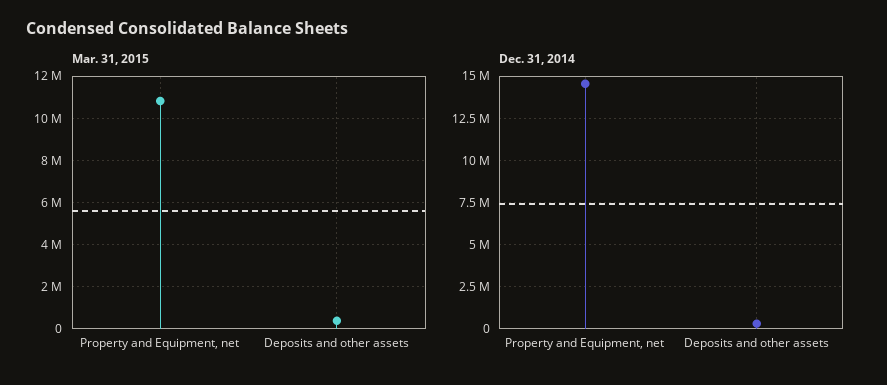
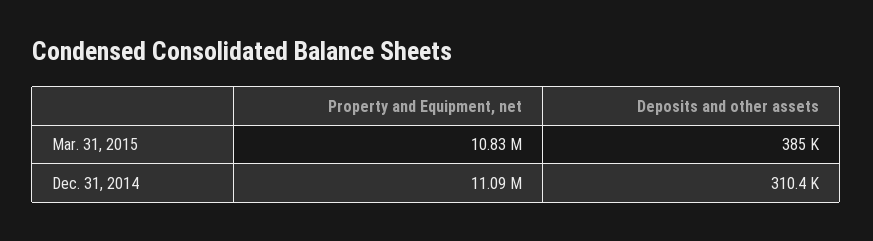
  {
    "Mar. 31, 2015": {
      "Property and Equipment, net": 10830000,
      "Deposits and other assets": 385000
    },
    "Dec. 31, 2014": {
-     "Property and Equipment, net": 14500000,
+     "Property and Equipment, net": 11090000,
      "Deposits and other assets": 310400
    }
  }

